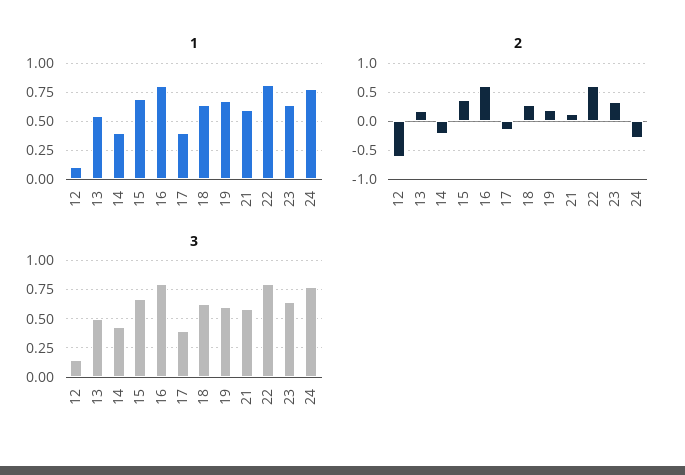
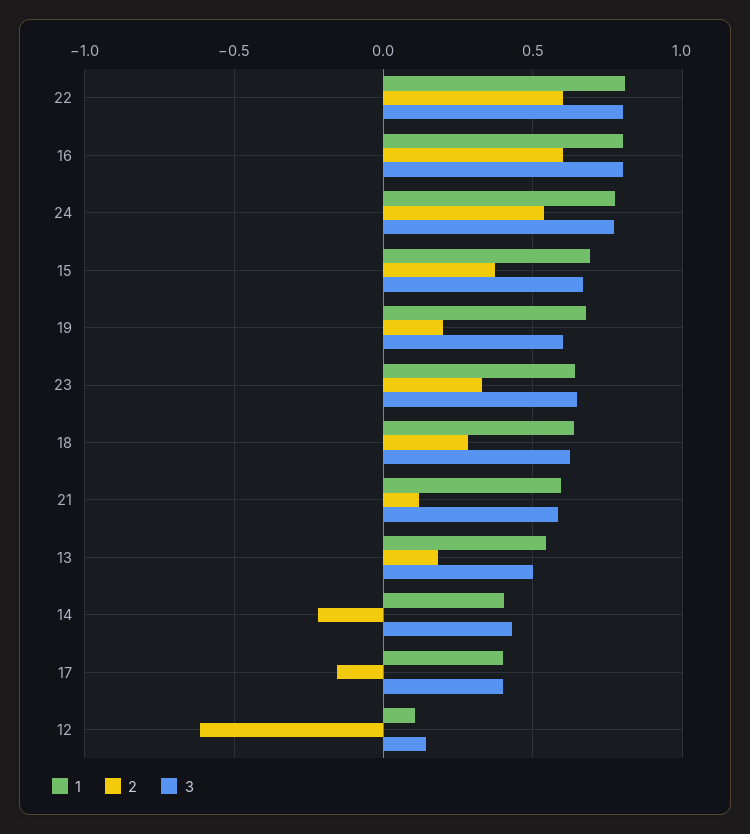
  {
    "1": {
      "12": 0.1,
      "13": 0.55,
      "14": 0.4,
      "15": 0.7,
      "16": 0.8,
      "17": 0.4,
      "18": 0.65,
      "19": 0.7,
      "21": 0.6,
      "22": 0.8,
      "23": 0.65,
      "24": 0.75
    },
    "2": {
      "12": -0.6,
      "13": 0.2,
      "14": -0.2,
      "15": 0.35,
      "16": 0.6,
      "17": -0.15,
      "18": 0.3,
      "19": 0.2,
      "21": 0.1,
      "22": 0.6,
      "23": 0.35,
-     "24": -0.25
+     "24": 0.55
    },
    "3": {
      "12": 0.15,
      "13": 0.5,
      "14": 0.45,
      "15": 0.65,
      "16": 0.8,
      "17": 0.4,
      "18": 0.65,
      "19": 0.6,
      "21": 0.6,
      "22": 0.8,
      "23": 0.65,
      "24": 0.75
    }
  }

